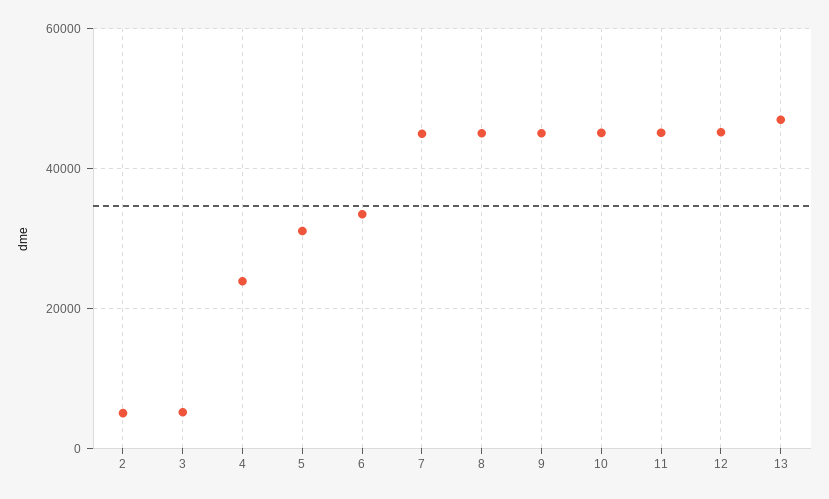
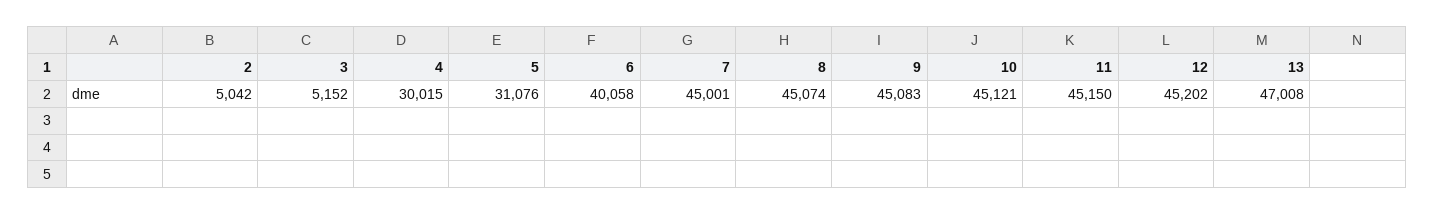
  {
    "2": 5042,
    "3": 5152,
-   "4": 24000,
+   "4": 30015,
    "5": 31076,
-   "6": 34000,
+   "6": 40058,
    "7": 45001,
    "8": 45074,
    "9": 45083,
    "10": 45121,
    "11": 45150,
    "12": 45202,
    "13": 47008
  }

